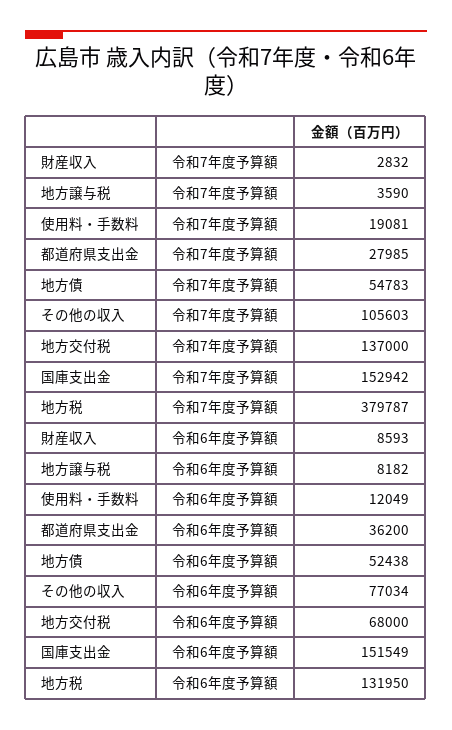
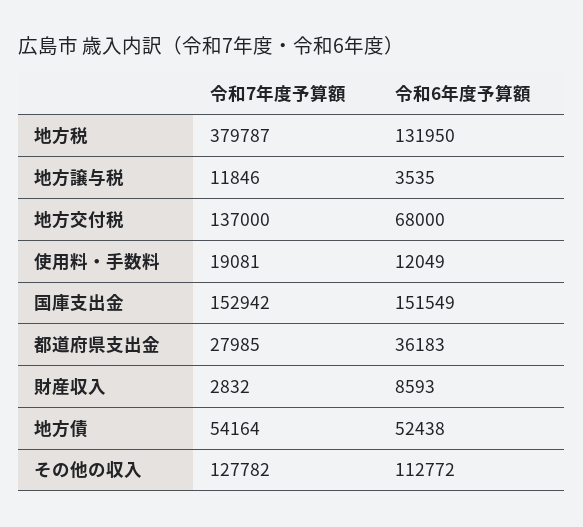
  {
    "財産収入": {
      "令和7年度予算額": 2832,
      "令和6年度予算額": 8593
    },
    "地方譲与税": {
-     "令和7年度予算額": 3590,
+     "令和7年度予算額": 11846,
-     "令和6年度予算額": 8182
+     "令和6年度予算額": 3535
    },
    "使用料・手数料": {
      "令和7年度予算額": 19081,
      "令和6年度予算額": 12049
    },
    "都道府県支出金": {
      "令和7年度予算額": 27985,
-     "令和6年度予算額": 36200
+     "令和6年度予算額": 36183
    },
    "地方債": {
-     "令和7年度予算額": 54783,
+     "令和7年度予算額": 54164,
      "令和6年度予算額": 52438
    },
    "その他の収入": {
-     "令和7年度予算額": 105603,
+     "令和7年度予算額": 127782,
-     "令和6年度予算額": 77034
+     "令和6年度予算額": 112772
    },
    "地方交付税": {
      "令和7年度予算額": 137000,
      "令和6年度予算額": 68000
    },
    "国庫支出金": {
      "令和7年度予算額": 152942,
      "令和6年度予算額": 151549
    },
    "地方税": {
      "令和7年度予算額": 379787,
      "令和6年度予算額": 131950
    }
  }

